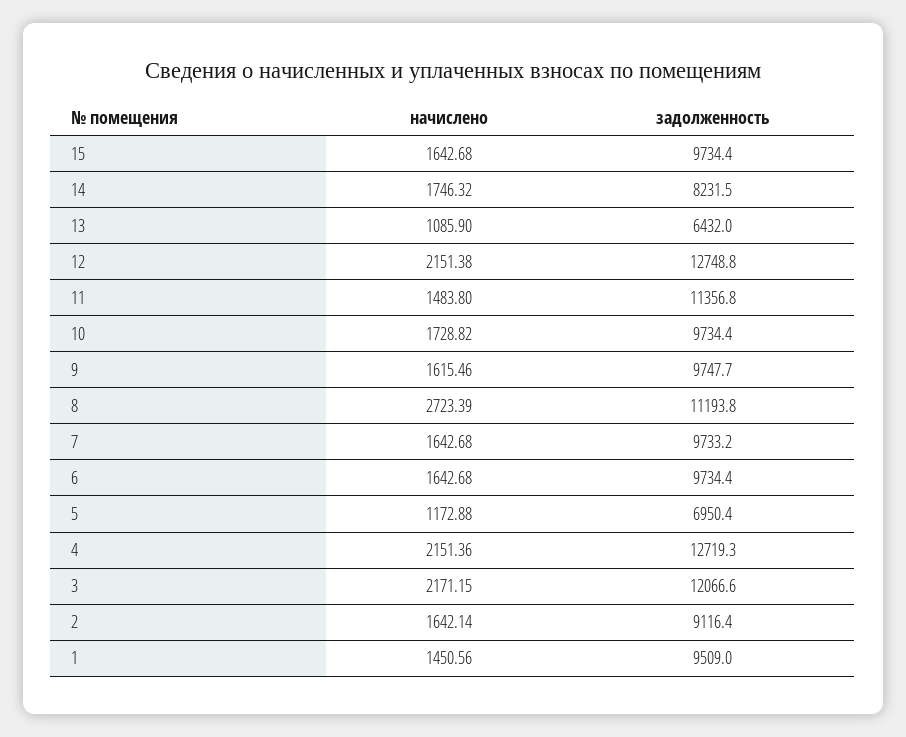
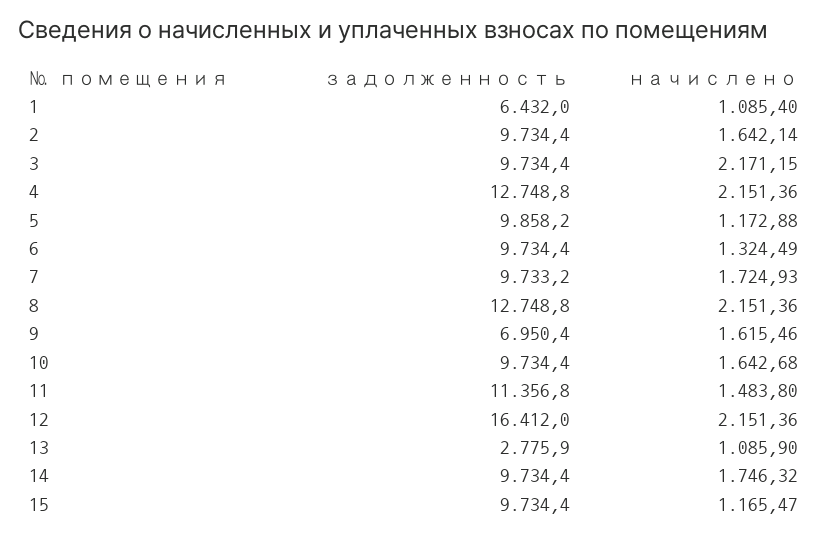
  {
    "начислено": {
-     "15": 1642.68,
+     "15": 1165.47,
      "14": 1746.32,
      "13": 1085.9,
-     "12": 2151.38,
+     "12": 2151.36,
      "11": 1483.8,
-     "10": 1728.82,
+     "10": 1642.68,
      "9": 1615.46,
-     "8": 2723.39,
+     "8": 2151.36,
-     "7": 1642.68,
+     "7": 1724.93,
-     "6": 1642.68,
+     "6": 1324.49,
      "5": 1172.88,
      "4": 2151.36,
      "3": 2171.15,
      "2": 1642.14,
-     "1": 1450.56
+     "1": 1085.4
    },
    "задолженность": {
      "15": 9734.4,
-     "14": 8231.5,
+     "14": 9734.4,
-     "13": 6432,
+     "13": 2775.9,
-     "12": 12748.8,
+     "12": 16412,
      "11": 11356.8,
      "10": 9734.4,
-     "9": 9747.7,
+     "9": 6950.4,
-     "8": 11193.8,
+     "8": 12748.8,
      "7": 9733.2,
      "6": 9734.4,
-     "5": 6950.4,
+     "5": 9858.2,
-     "4": 12719.3,
+     "4": 12748.8,
-     "3": 12066.6,
+     "3": 9734.4,
-     "2": 9116.4,
+     "2": 9734.4,
-     "1": 9509
+     "1": 6432
    }
  }

